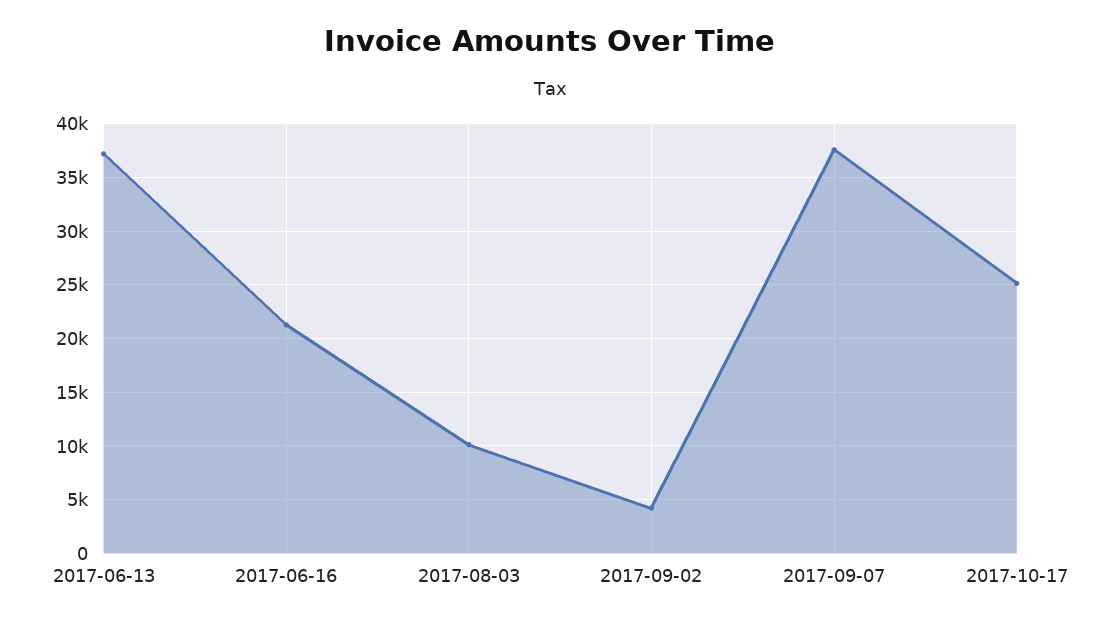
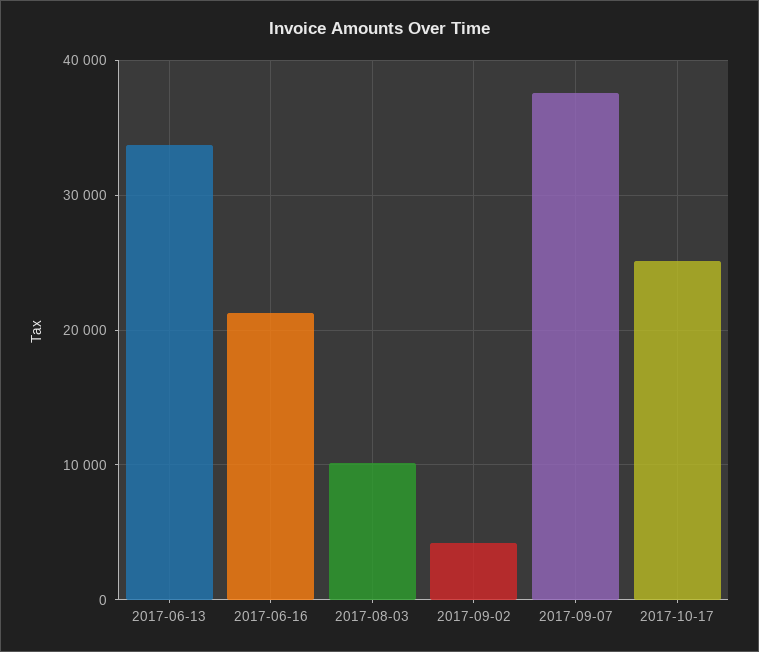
  {
-   "2017-06-13": 37000,
+   "2017-06-13": 34000,
    "2017-06-16": 21000,
    "2017-08-03": 10000,
    "2017-09-02": 4000,
    "2017-09-07": 38000,
    "2017-10-17": 25000
  }

